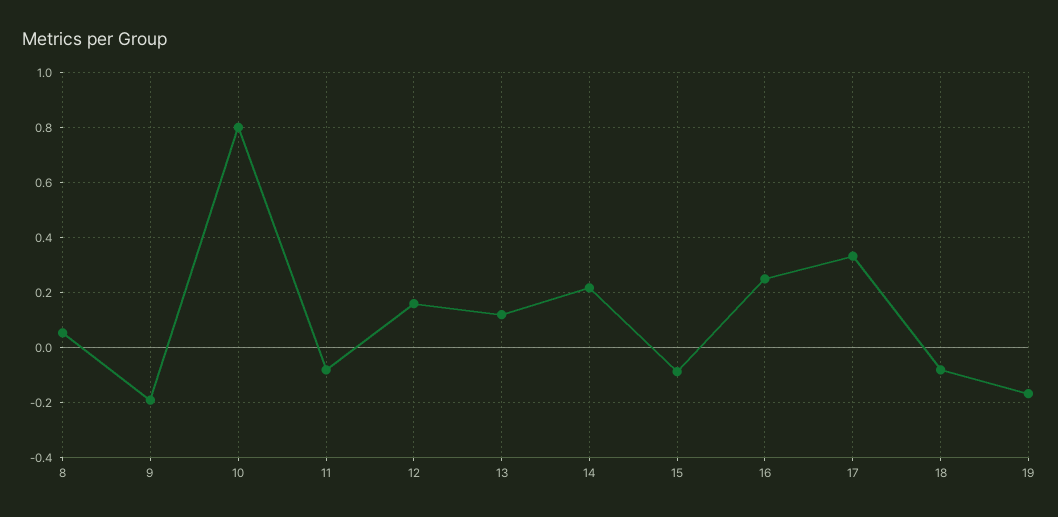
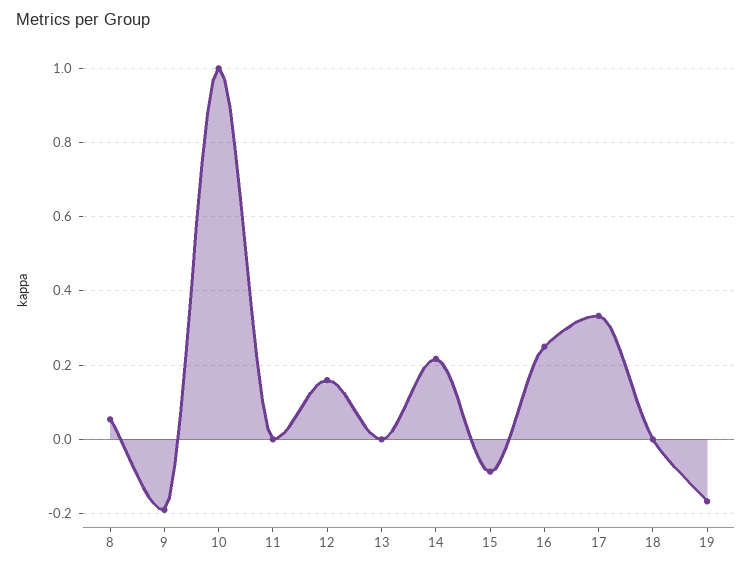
  {
    "8": 0.06,
    "9": -0.2,
-   "10": 0.8,
+   "10": 1,
-   "11": -0.075,
+   "11": 0,
    "12": 0.16,
-   "13": 0.125,
+   "13": 0,
    "14": 0.22,
    "15": -0.08,
    "16": 0.26,
    "17": 0.34,
-   "18": -0.075,
+   "18": 0,
    "19": -0.16
  }

